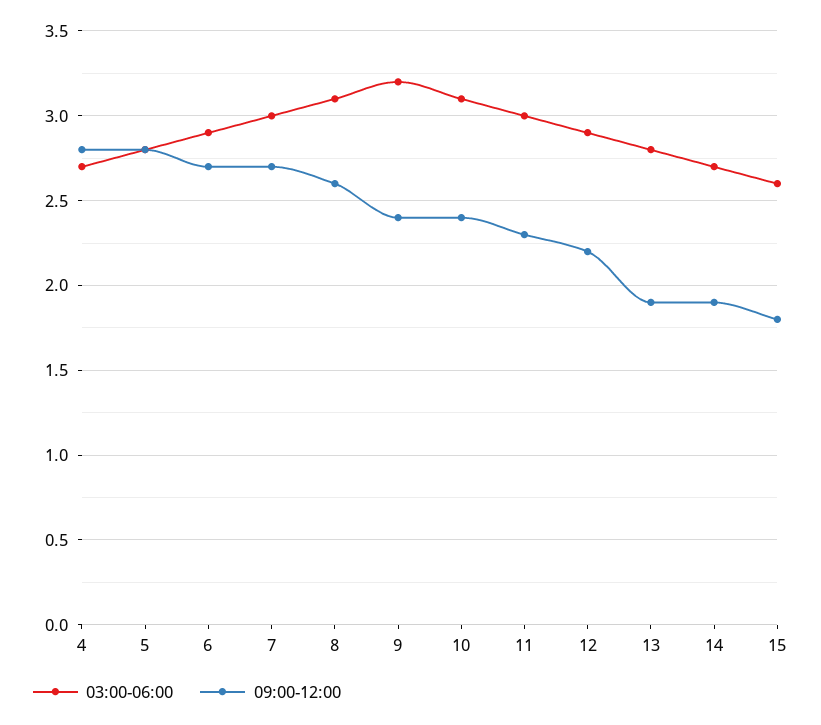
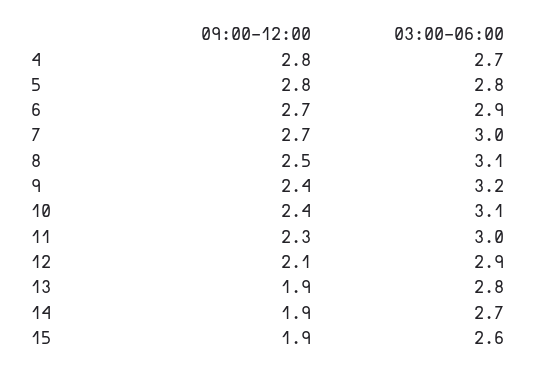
  {
    "03:00-06:00": {
      "4": 2.7,
      "5": 2.8,
      "6": 2.9,
      "7": 3,
      "8": 3.1,
      "9": 3.2,
      "10": 3.1,
      "11": 3,
      "12": 2.9,
      "13": 2.8,
      "14": 2.7,
      "15": 2.6
    },
    "09:00-12:00": {
      "4": 2.8,
      "5": 2.8,
      "6": 2.7,
      "7": 2.7,
-     "8": 2.6,
+     "8": 2.5,
      "9": 2.4,
      "10": 2.4,
      "11": 2.3,
-     "12": 2.2,
+     "12": 2.1,
      "13": 1.9,
      "14": 1.9,
-     "15": 1.8
+     "15": 1.9
    }
  }

